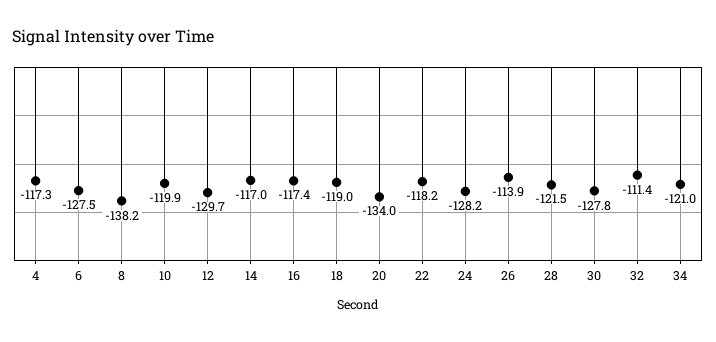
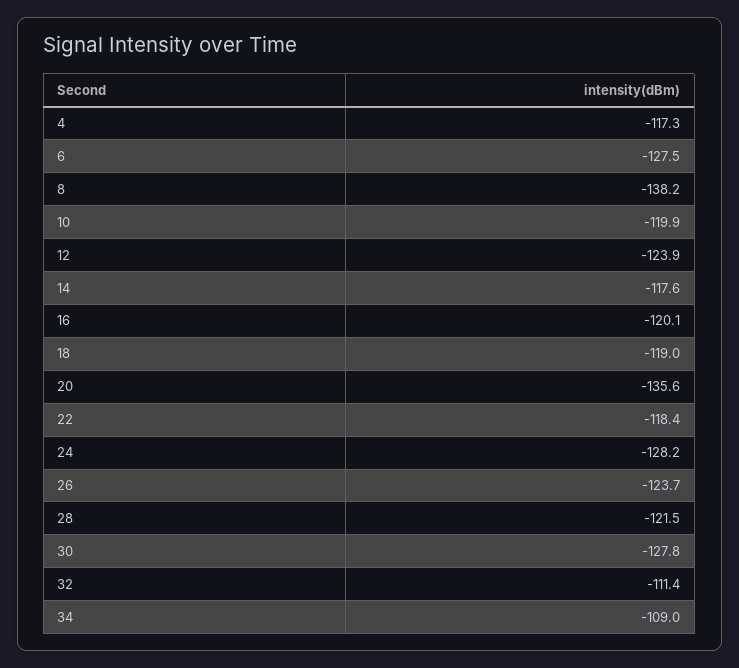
  {
    "4": -117.3,
    "6": -127.5,
    "8": -138.2,
    "10": -119.9,
-   "12": -129.7,
+   "12": -123.9,
-   "14": -117,
+   "14": -117.6,
-   "16": -117.4,
+   "16": -120.1,
    "18": -119,
-   "20": -134,
+   "20": -135.6,
-   "22": -118.2,
+   "22": -118.4,
    "24": -128.2,
-   "26": -113.9,
+   "26": -123.7,
    "28": -121.5,
    "30": -127.8,
    "32": -111.4,
-   "34": -121
+   "34": -109
  }

